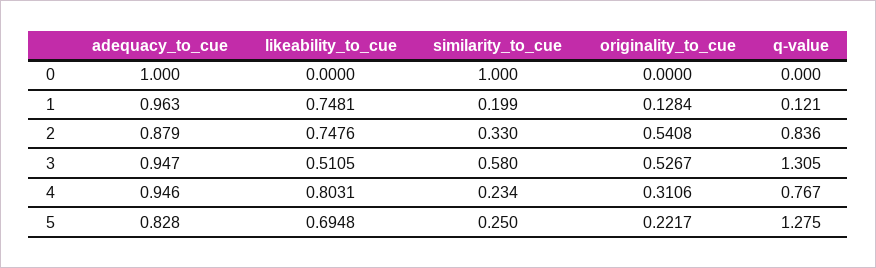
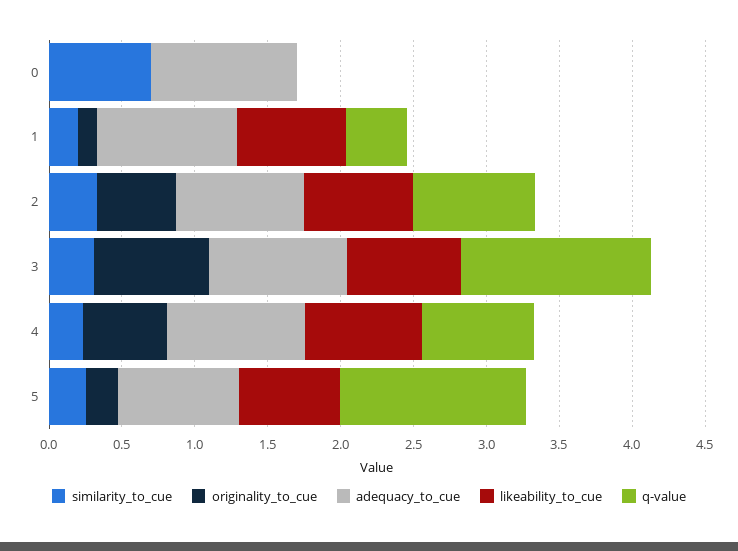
  {
    "adequacy_to_cue": {
      "0": 1,
      "1": 0.963,
      "2": 0.879,
      "3": 0.947,
      "4": 0.946,
      "5": 0.828
    },
    "likeability_to_cue": {
      "0": 0,
      "1": 0.7481,
      "2": 0.7476,
-     "3": 0.5105,
+     "3": 0.8,
      "4": 0.8031,
      "5": 0.6948
    },
    "similarity_to_cue": {
-     "0": 1,
+     "0": 0.7,
      "1": 0.199,
      "2": 0.33,
-     "3": 0.58,
+     "3": 0.3,
      "4": 0.234,
      "5": 0.25
    },
    "originality_to_cue": {
      "0": 0,
      "1": 0.1284,
      "2": 0.5408,
-     "3": 0.5267,
+     "3": 0.8,
-     "4": 0.3106,
+     "4": 0.6,
      "5": 0.2217
    },
    "q-value": {
      "0": 0,
-     "1": 0.121,
+     "1": 0.4,
      "2": 0.836,
      "3": 1.305,
      "4": 0.767,
      "5": 1.275
    }
  }

